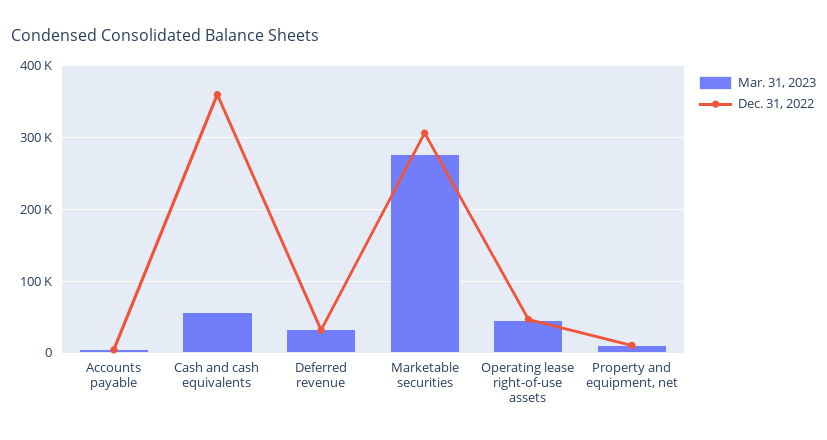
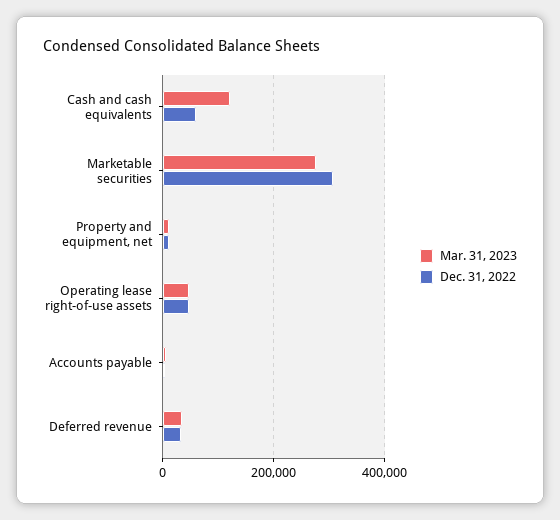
  {
    "Mar. 31, 2023": {
      "Accounts payable": 10000,
-     "Cash and cash equivalents": 60000,
+     "Cash and cash equivalents": 120000,
      "Deferred revenue": 30000,
      "Marketable securities": 280000,
      "Operating lease right-of-use assets": 50000,
      "Property and equipment, net": 10000
    },
    "Dec. 31, 2022": {
      "Accounts payable": 0,
-     "Cash and cash equivalents": 360000,
+     "Cash and cash equivalents": 60000,
      "Deferred revenue": 30000,
      "Marketable securities": 310000,
      "Operating lease right-of-use assets": 50000,
      "Property and equipment, net": 10000
    }
  }

